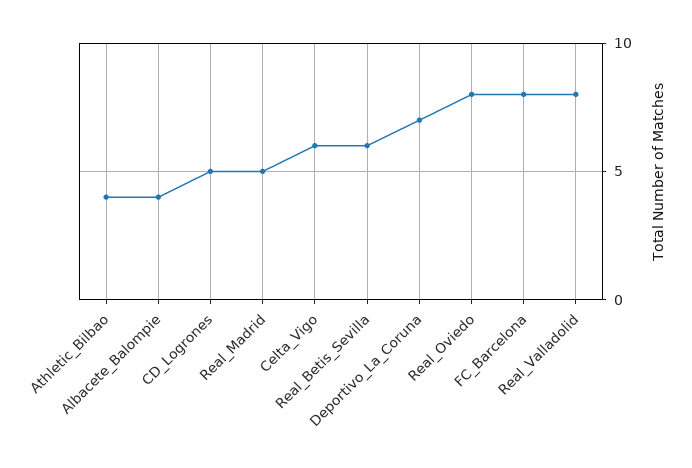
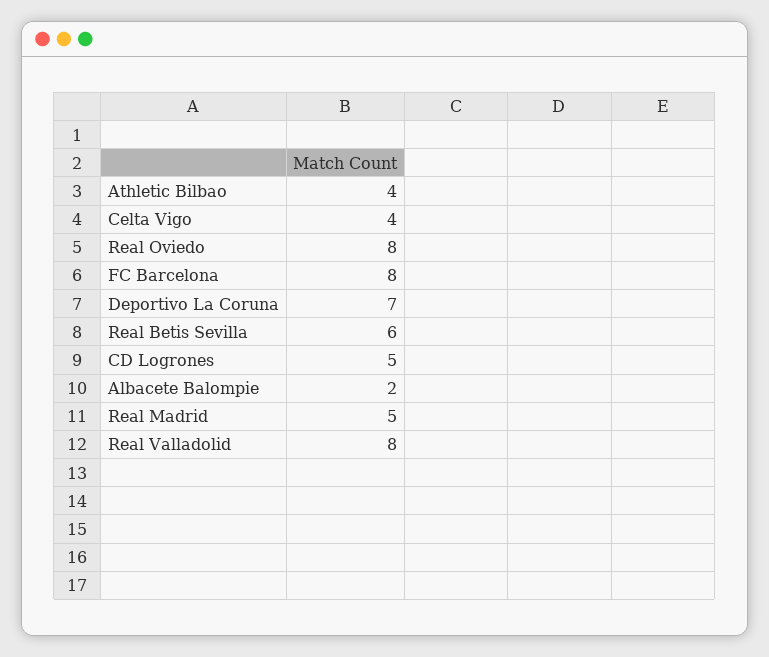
  {
    "Athletic_Bilbao": 4,
-   "Albacete_Balompie": 4,
+   "Albacete_Balompie": 2,
    "CD_Logrones": 5,
    "Real_Madrid": 5,
-   "Celta_Vigo": 6,
+   "Celta_Vigo": 4,
    "Real_Betis_Sevilla": 6,
    "Deportivo_La_Coruna": 7,
    "Real_Oviedo": 8,
    "FC_Barcelona": 8,
    "Real_Valladolid": 8
  }

